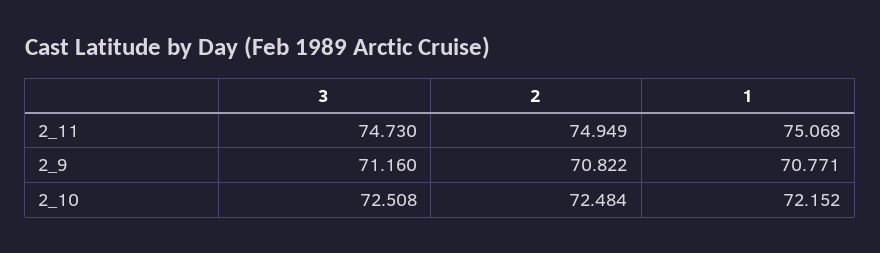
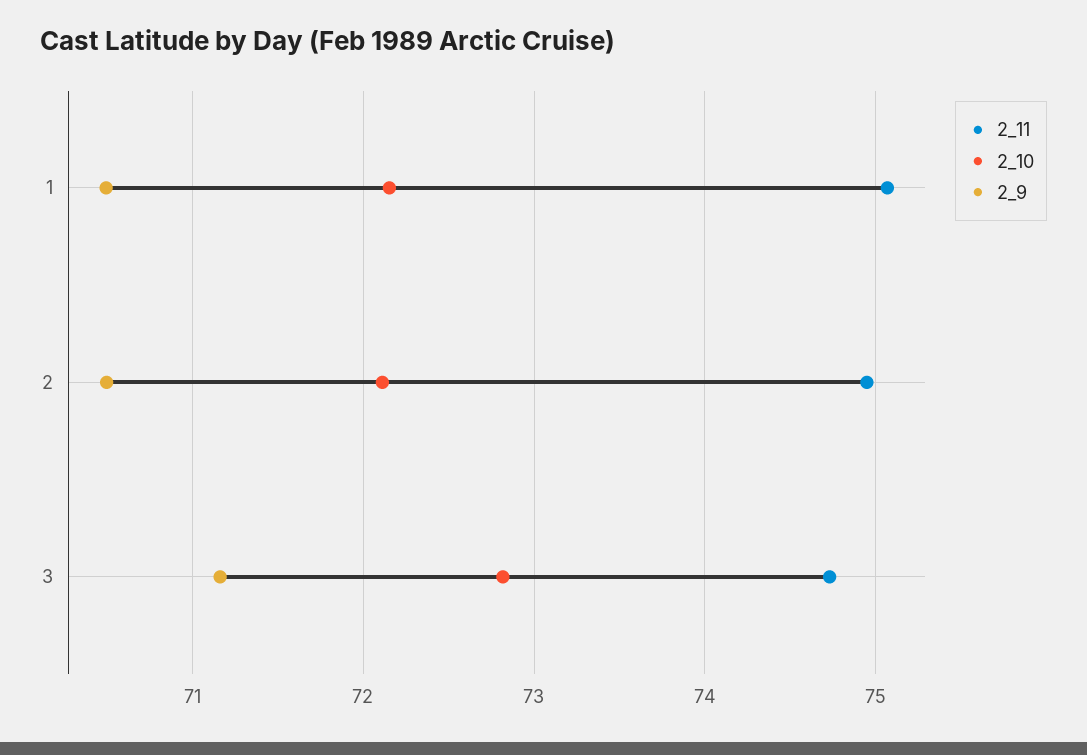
  {
    "2_11": {
      "3": 74.73,
      "2": 74.949,
      "1": 75.068
    },
    "2_9": {
      "3": 71.16,
-     "2": 70.822,
+     "2": 70.5,
-     "1": 70.771
+     "1": 70.5
    },
    "2_10": {
-     "3": 72.508,
+     "3": 72.8,
-     "2": 72.484,
+     "2": 72.1,
      "1": 72.152
    }
  }

